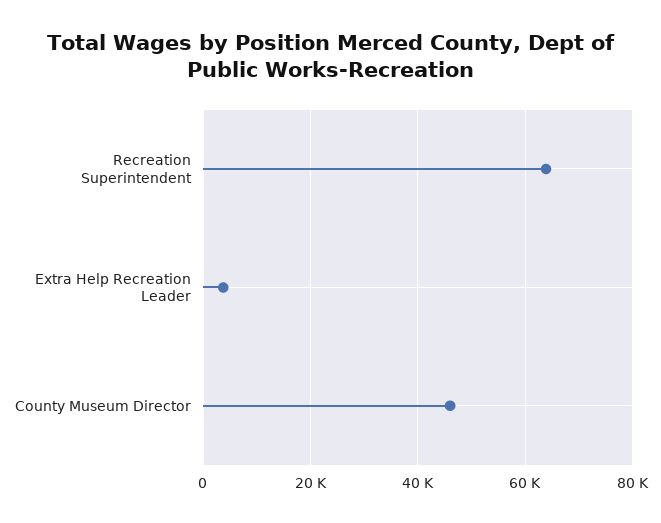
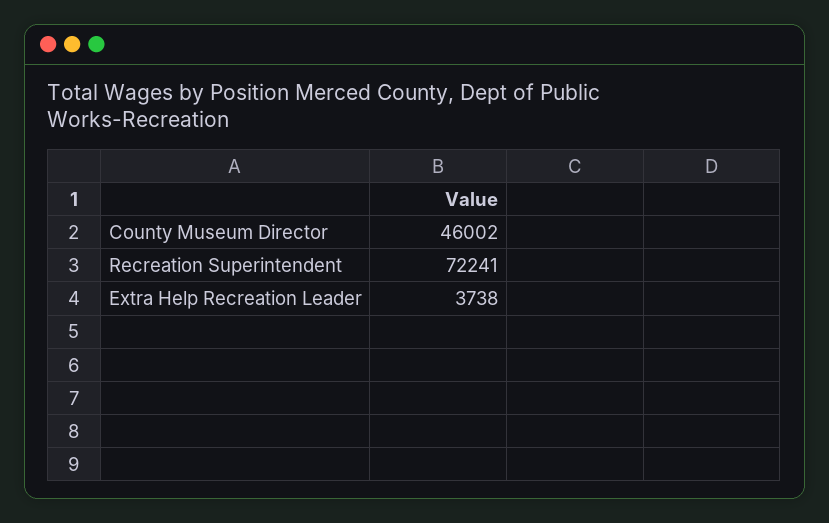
  {
-   "Recreation Superintendent": 64000,
+   "Recreation Superintendent": 72241,
    "Extra Help Recreation Leader": 3738,
    "County Museum Director": 46002
  }

